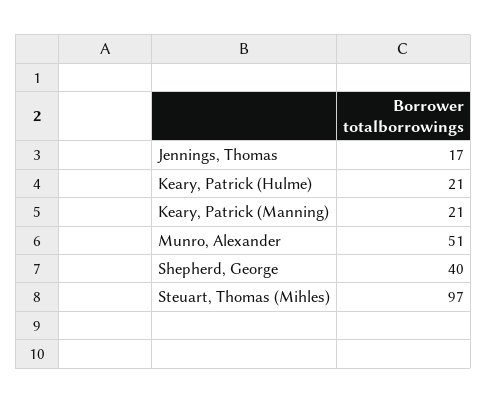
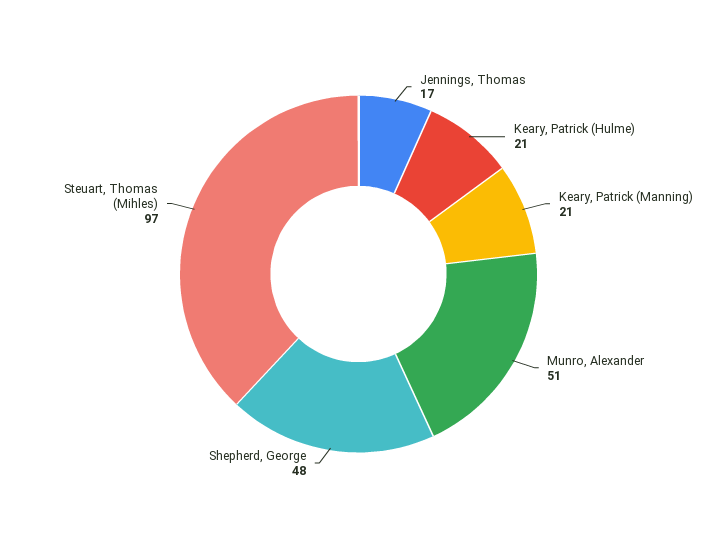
  {
    "Jennings, Thomas": 17,
    "Keary, Patrick (Hulme)": 21,
    "Keary, Patrick (Manning)": 21,
    "Munro, Alexander": 51,
-   "Shepherd, George": 40,
+   "Shepherd, George": 48,
    "Steuart, Thomas (Mihles)": 97
  }

